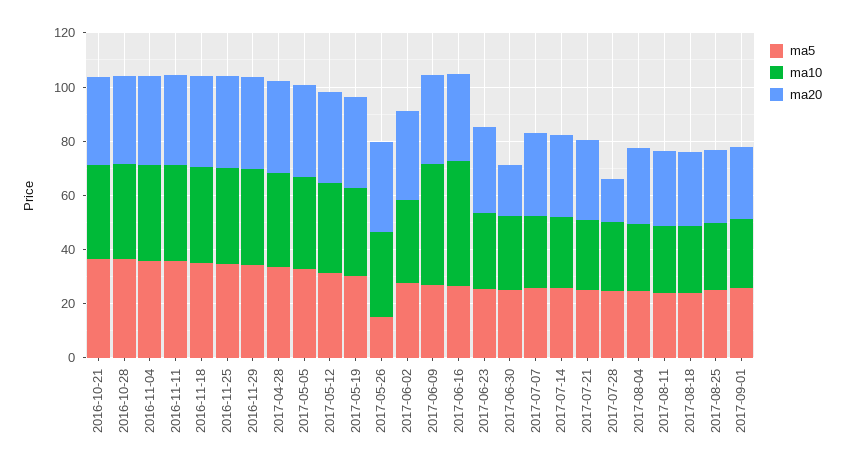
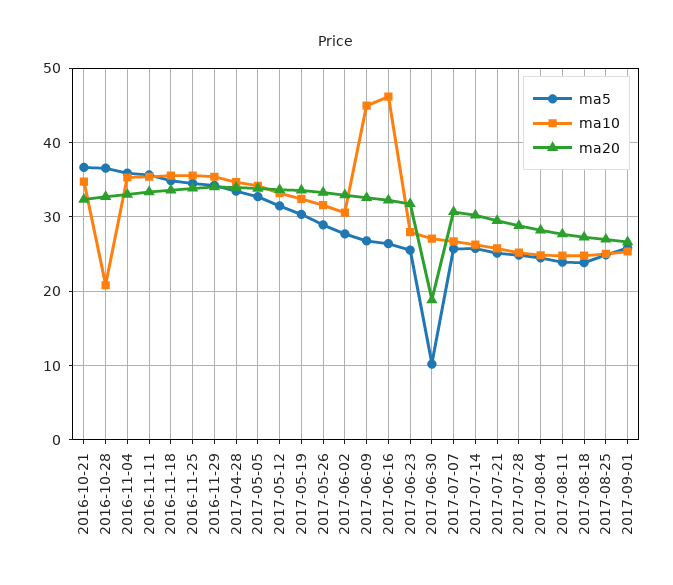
  {
    "ma5": {
      "2016-10-21": 37,
      "2016-10-28": 37,
      "2016-11-04": 36,
      "2016-11-11": 36,
      "2016-11-18": 35,
      "2016-11-25": 35,
      "2016-11-29": 34,
      "2017-04-28": 33,
      "2017-05-05": 33,
      "2017-05-12": 31,
      "2017-05-19": 30,
-     "2017-05-26": 15,
+     "2017-05-26": 29,
      "2017-06-02": 28,
      "2017-06-09": 27,
      "2017-06-16": 26,
      "2017-06-23": 26,
-     "2017-06-30": 25,
+     "2017-06-30": 10,
      "2017-07-07": 26,
      "2017-07-14": 26,
      "2017-07-21": 25,
      "2017-07-28": 25,
      "2017-08-04": 24,
      "2017-08-11": 24,
      "2017-08-18": 24,
      "2017-08-25": 25,
      "2017-09-01": 26
    },
    "ma10": {
      "2016-10-21": 35,
-     "2016-10-28": 35,
+     "2016-10-28": 21,
      "2016-11-04": 35,
      "2016-11-11": 35,
      "2016-11-18": 36,
      "2016-11-25": 36,
      "2016-11-29": 35,
      "2017-04-28": 35,
      "2017-05-05": 34,
      "2017-05-12": 33,
      "2017-05-19": 32,
      "2017-05-26": 32,
      "2017-06-02": 31,
      "2017-06-09": 45,
      "2017-06-16": 46,
      "2017-06-23": 28,
      "2017-06-30": 27,
      "2017-07-07": 27,
      "2017-07-14": 26,
      "2017-07-21": 26,
      "2017-07-28": 25,
      "2017-08-04": 25,
      "2017-08-11": 25,
      "2017-08-18": 25,
      "2017-08-25": 25,
      "2017-09-01": 25
    },
    "ma20": {
      "2016-10-21": 32,
      "2016-10-28": 33,
      "2016-11-04": 33,
      "2016-11-11": 33,
      "2016-11-18": 34,
      "2016-11-25": 34,
      "2016-11-29": 34,
      "2017-04-28": 34,
      "2017-05-05": 34,
      "2017-05-12": 34,
      "2017-05-19": 34,
      "2017-05-26": 33,
      "2017-06-02": 33,
      "2017-06-09": 33,
      "2017-06-16": 32,
      "2017-06-23": 32,
      "2017-06-30": 19,
      "2017-07-07": 31,
      "2017-07-14": 30,
      "2017-07-21": 29,
-     "2017-07-28": 15,
+     "2017-07-28": 29,
      "2017-08-04": 28,
      "2017-08-11": 28,
      "2017-08-18": 27,
      "2017-08-25": 27,
      "2017-09-01": 27
    }
  }

